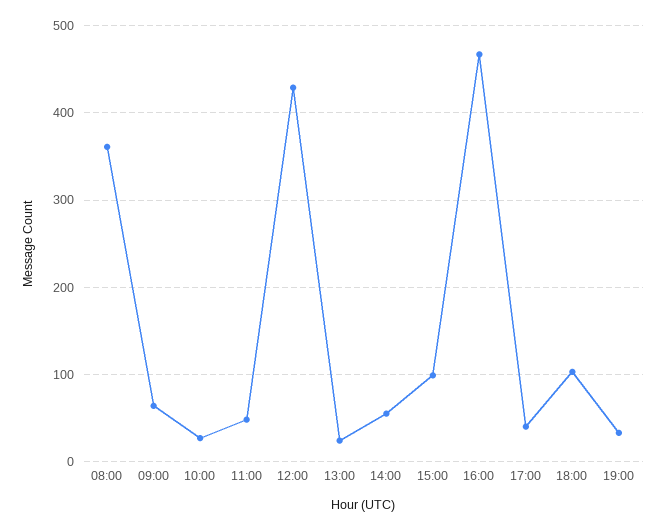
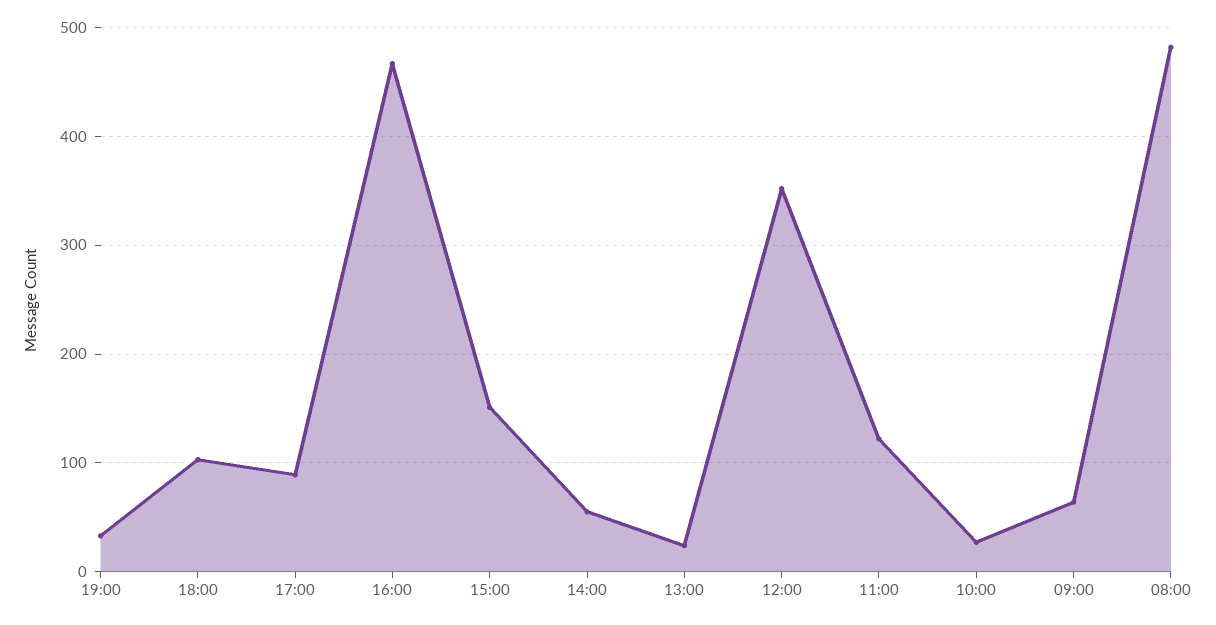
  {
-   "08:00": 360,
+   "08:00": 480,
    "09:00": 60,
    "10:00": 30,
-   "11:00": 50,
+   "11:00": 120,
-   "12:00": 430,
+   "12:00": 350,
    "13:00": 20,
    "14:00": 60,
-   "15:00": 100,
+   "15:00": 150,
    "16:00": 470,
-   "17:00": 40,
+   "17:00": 90,
    "18:00": 100,
    "19:00": 30
  }

